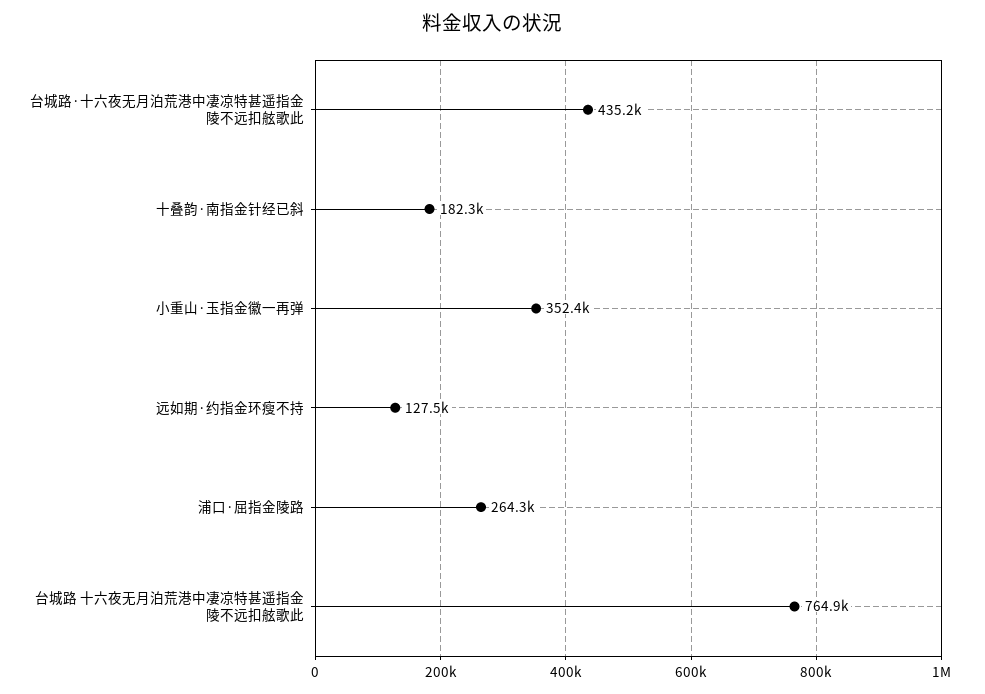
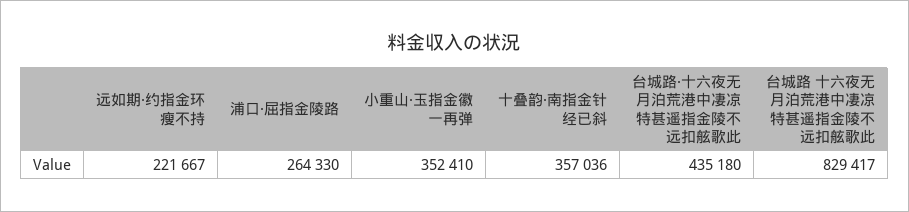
  {
    "台城路·十六夜无月泊荒港中凄凉特甚遥指金陵不远扣舷歌此": 435180,
-   "十叠韵·南指金针经已斜": 182300,
+   "十叠韵·南指金针经已斜": 357036,
    "小重山·玉指金徽一再弹": 352410,
-   "远如期·约指金环瘦不持": 127500,
+   "远如期·约指金环瘦不持": 221667,
    "浦口·屈指金陵路": 264330,
-   "台城路 十六夜无月泊荒港中凄凉特甚遥指金陵不远扣舷歌此": 764900
+   "台城路 十六夜无月泊荒港中凄凉特甚遥指金陵不远扣舷歌此": 829417
  }

